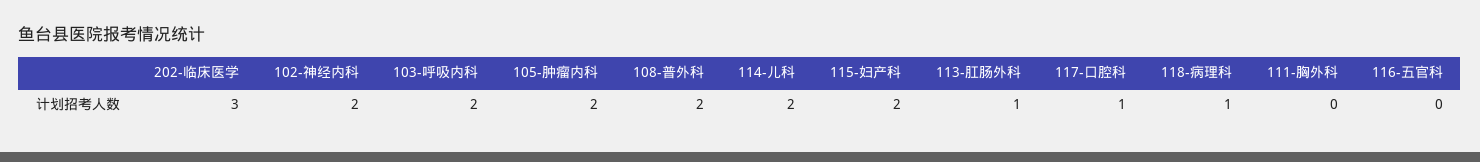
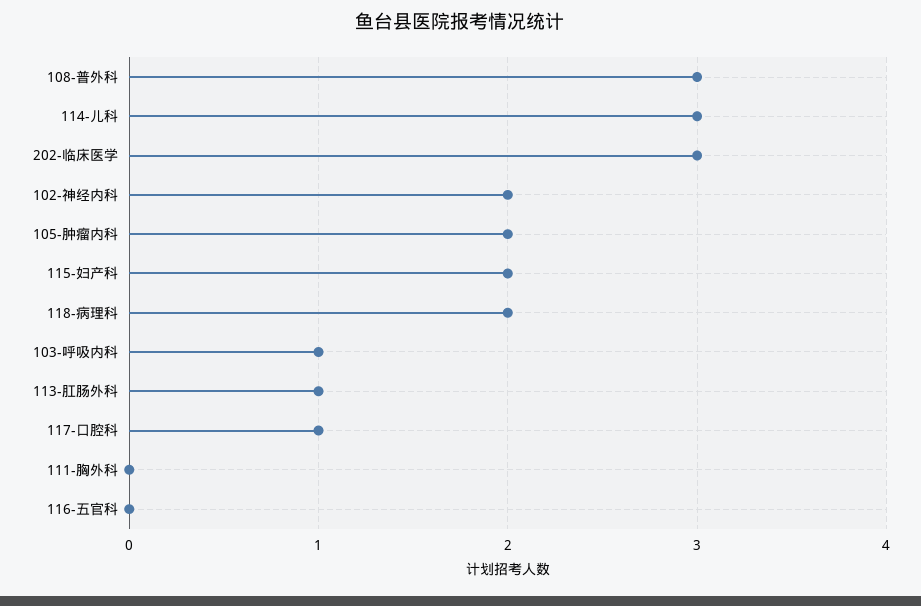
  {
    "202-临床医学": 3,
    "102-神经内科": 2,
-   "103-呼吸内科": 2,
+   "103-呼吸内科": 1,
    "105-肿瘤内科": 2,
-   "108-普外科": 2,
+   "108-普外科": 3,
-   "114-儿科": 2,
+   "114-儿科": 3,
    "115-妇产科": 2,
    "113-肛肠外科": 1,
    "117-口腔科": 1,
-   "118-病理科": 1,
+   "118-病理科": 2,
    "111-胸外科": 0,
    "116-五官科": 0
  }

